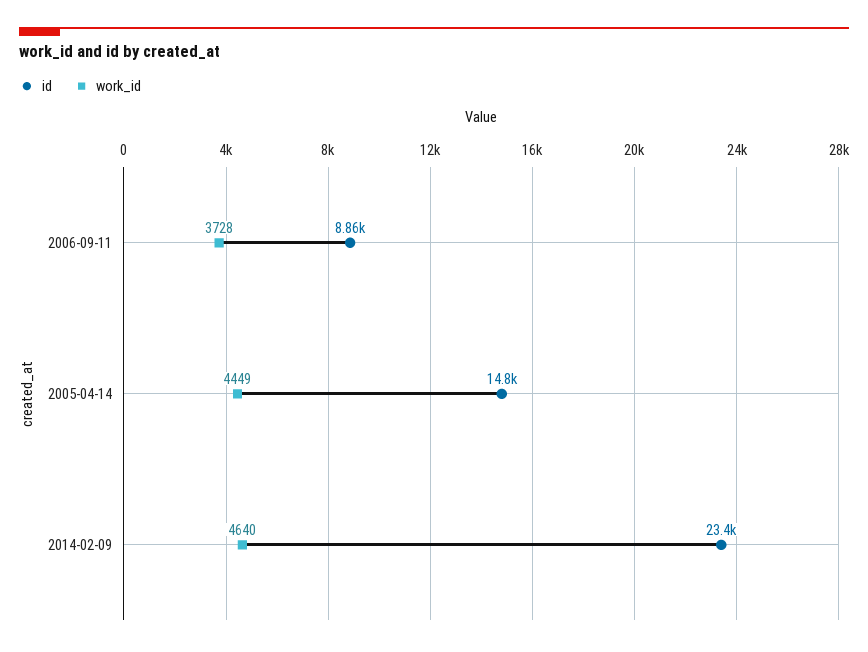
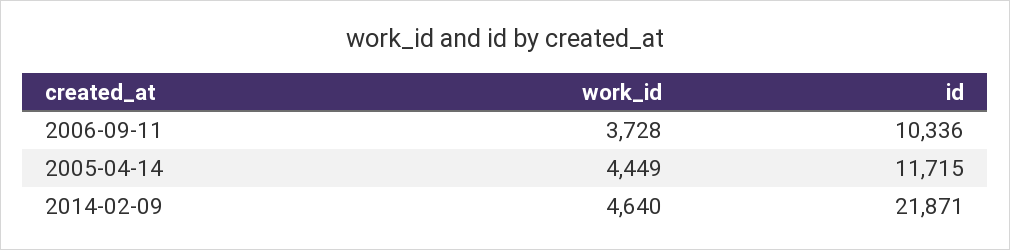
  {
    "id": {
-     "2006-09-11": 8860,
+     "2006-09-11": 10336,
-     "2005-04-14": 14800,
+     "2005-04-14": 11715,
-     "2014-02-09": 23400
+     "2014-02-09": 21871
    },
    "work_id": {
      "2006-09-11": 3728,
      "2005-04-14": 4449,
      "2014-02-09": 4640
    }
  }

